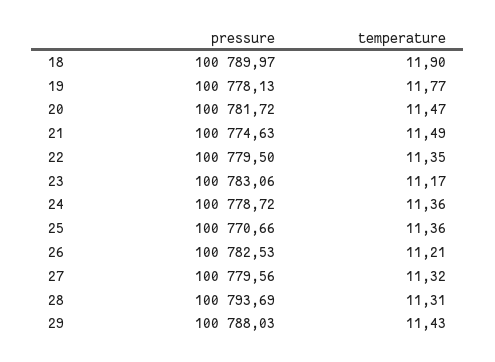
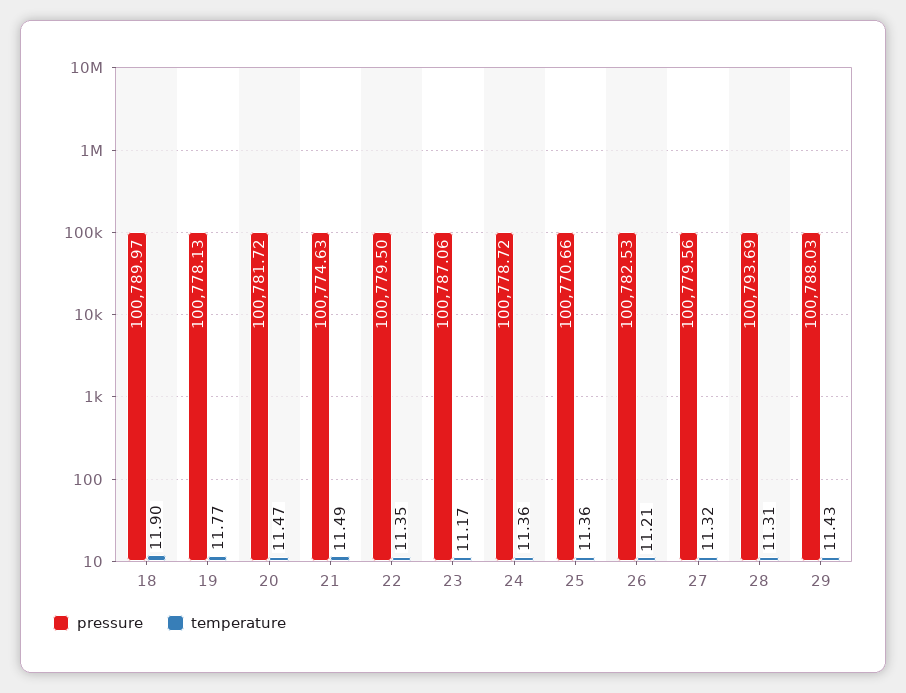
  {
    "pressure": {
      "18": 100789.97,
      "19": 100778.13,
      "20": 100781.72,
      "21": 100774.63,
      "22": 100779.5,
-     "23": 100783.06,
+     "23": 100787.06,
      "24": 100778.72,
      "25": 100770.66,
      "26": 100782.53,
      "27": 100779.56,
      "28": 100793.69,
      "29": 100788.03
    },
    "temperature": {
      "18": 11.9,
      "19": 11.77,
      "20": 11.47,
      "21": 11.49,
      "22": 11.35,
      "23": 11.17,
      "24": 11.36,
      "25": 11.36,
      "26": 11.21,
      "27": 11.32,
      "28": 11.31,
      "29": 11.43
    }
  }

